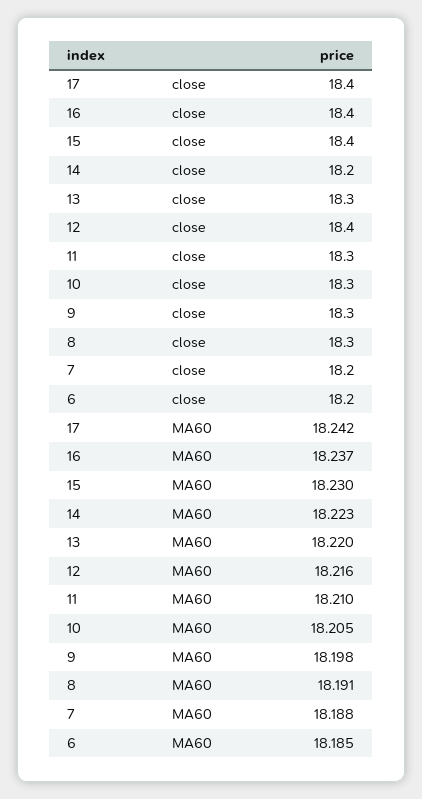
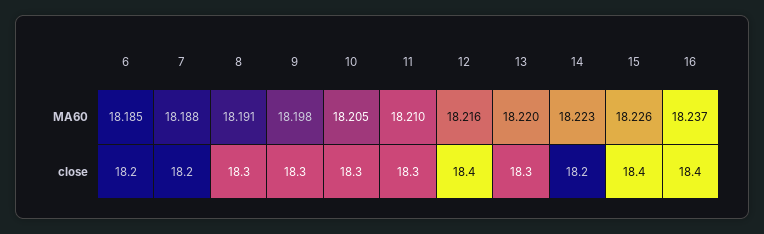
  {
-   "17": {
-     "close": 18.4,
-     "MA60": 18.242
-   },
    "16": {
      "close": 18.4,
      "MA60": 18.237
    },
    "15": {
      "close": 18.4,
-     "MA60": 18.23
+     "MA60": 18.226
    },
    "14": {
      "close": 18.2,
      "MA60": 18.223
    },
    "13": {
      "close": 18.3,
      "MA60": 18.22
    },
    "12": {
      "close": 18.4,
      "MA60": 18.216
    },
    "11": {
      "close": 18.3,
      "MA60": 18.21
    },
    "10": {
      "close": 18.3,
      "MA60": 18.205
    },
    "9": {
      "close": 18.3,
      "MA60": 18.198
    },
    "8": {
      "close": 18.3,
      "MA60": 18.191
    },
    "7": {
      "close": 18.2,
      "MA60": 18.188
    },
    "6": {
      "close": 18.2,
      "MA60": 18.185
    }
  }

